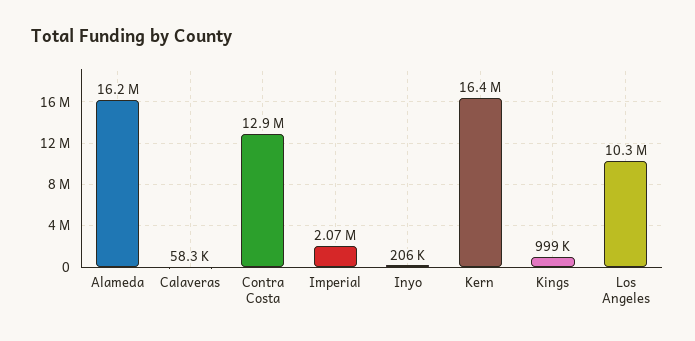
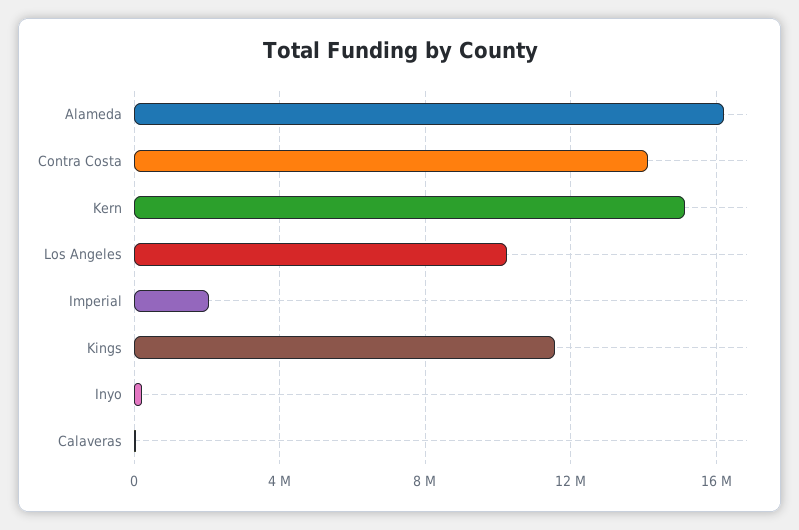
  {
    "Alameda": 16200000,
    "Calaveras": 58300,
-   "Contra Costa": 12900000,
+   "Contra Costa": 14000000,
    "Imperial": 2070000,
    "Inyo": 206000,
-   "Kern": 16400000,
+   "Kern": 15000000,
-   "Kings": 999000,
+   "Kings": 11500000,
    "Los Angeles": 10300000
  }

